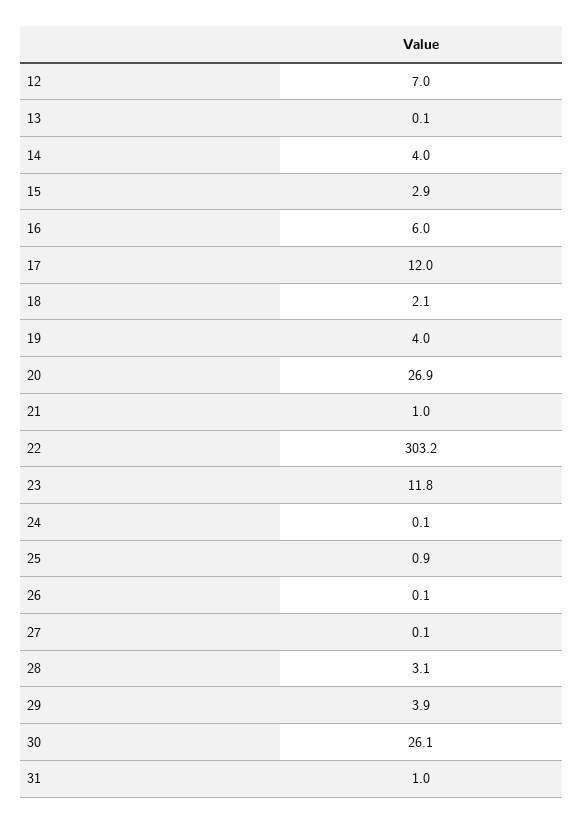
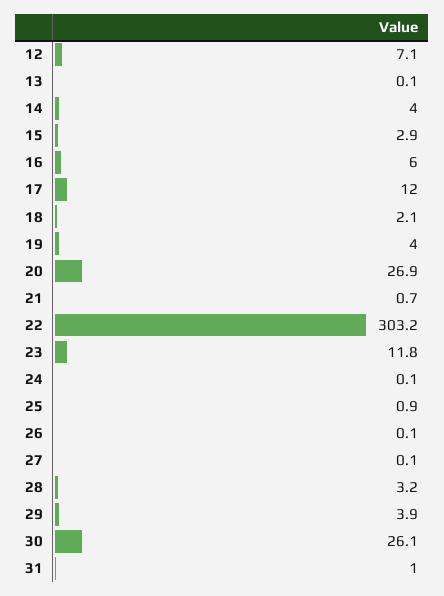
  {
-   "12": 7,
+   "12": 7.1,
    "13": 0.1,
    "14": 4,
    "15": 2.9,
    "16": 6,
    "17": 12,
    "18": 2.1,
    "19": 4,
    "20": 26.9,
-   "21": 1,
+   "21": 0.7,
    "22": 303.2,
    "23": 11.8,
    "24": 0.1,
    "25": 0.9,
    "26": 0.1,
    "27": 0.1,
-   "28": 3.1,
+   "28": 3.2,
    "29": 3.9,
    "30": 26.1,
    "31": 1
  }

